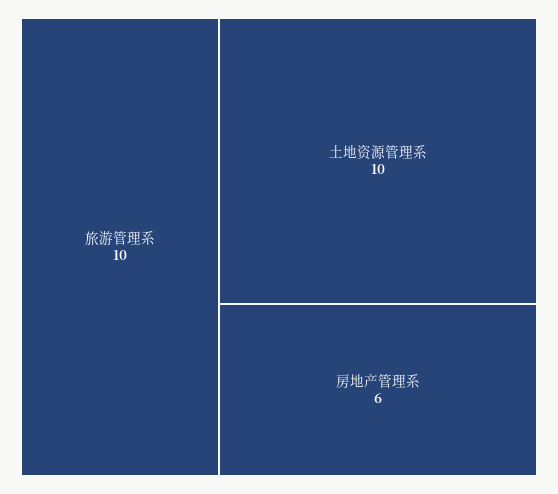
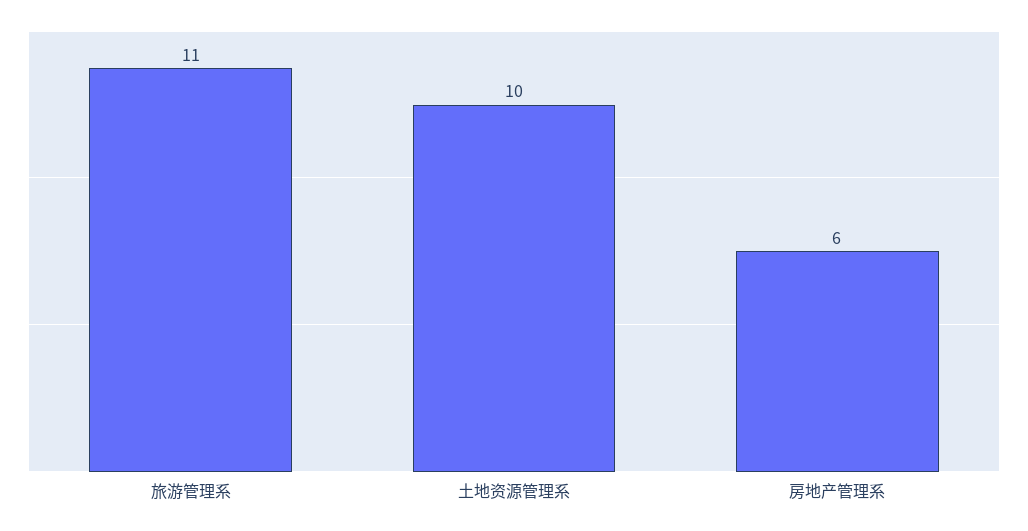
  {
-   "旅游管理系": 10,
+   "旅游管理系": 11,
    "土地资源管理系": 10,
    "房地产管理系": 6
  }

